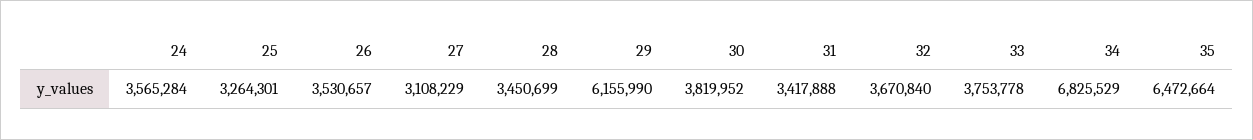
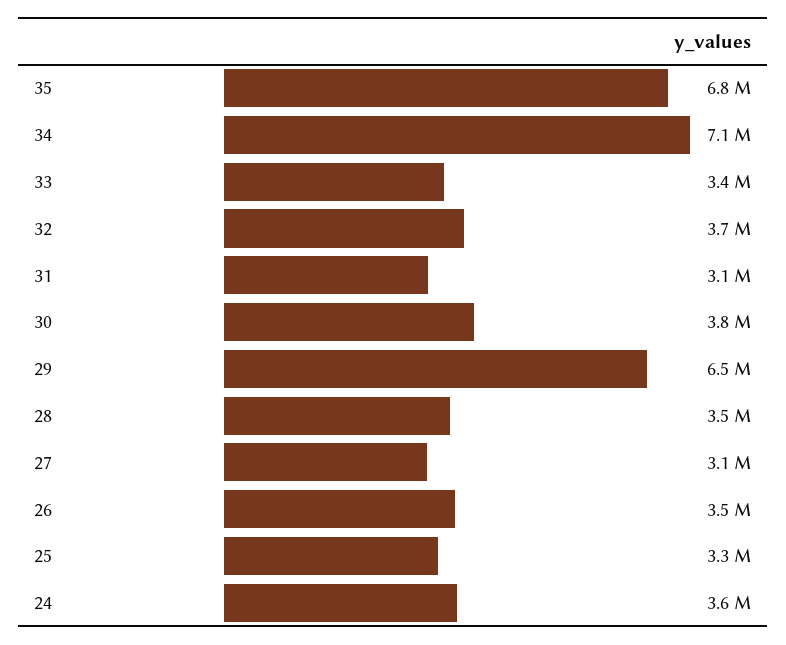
  {
    "24": 3565284,
    "25": 3264301,
    "26": 3530657,
    "27": 3108229,
    "28": 3450699,
-   "29": 6155990,
+   "29": 6500000,
    "30": 3819952,
-   "31": 3417888,
+   "31": 3100000,
    "32": 3670840,
-   "33": 3753778,
+   "33": 3400000,
-   "34": 6825529,
+   "34": 7100000,
-   "35": 6472664
+   "35": 6800000
  }

